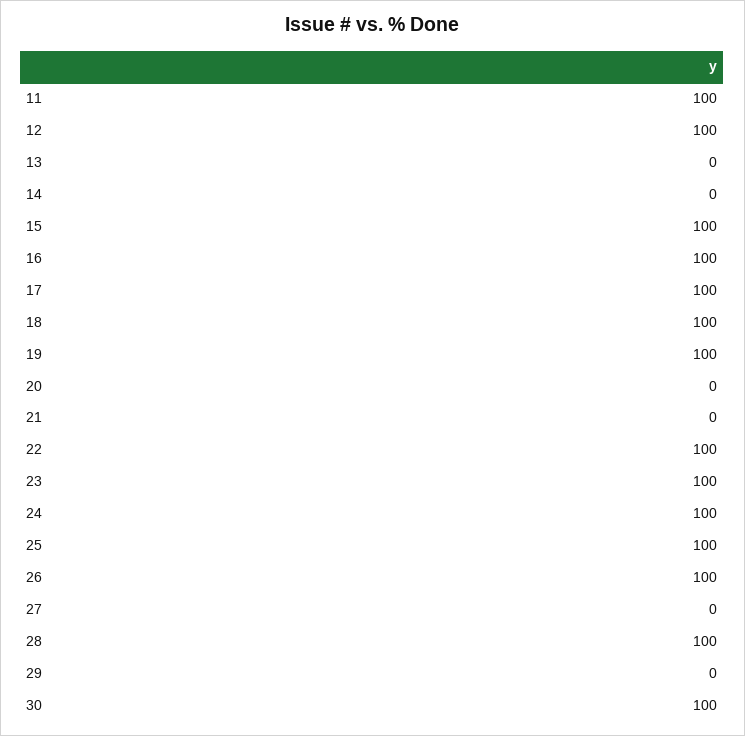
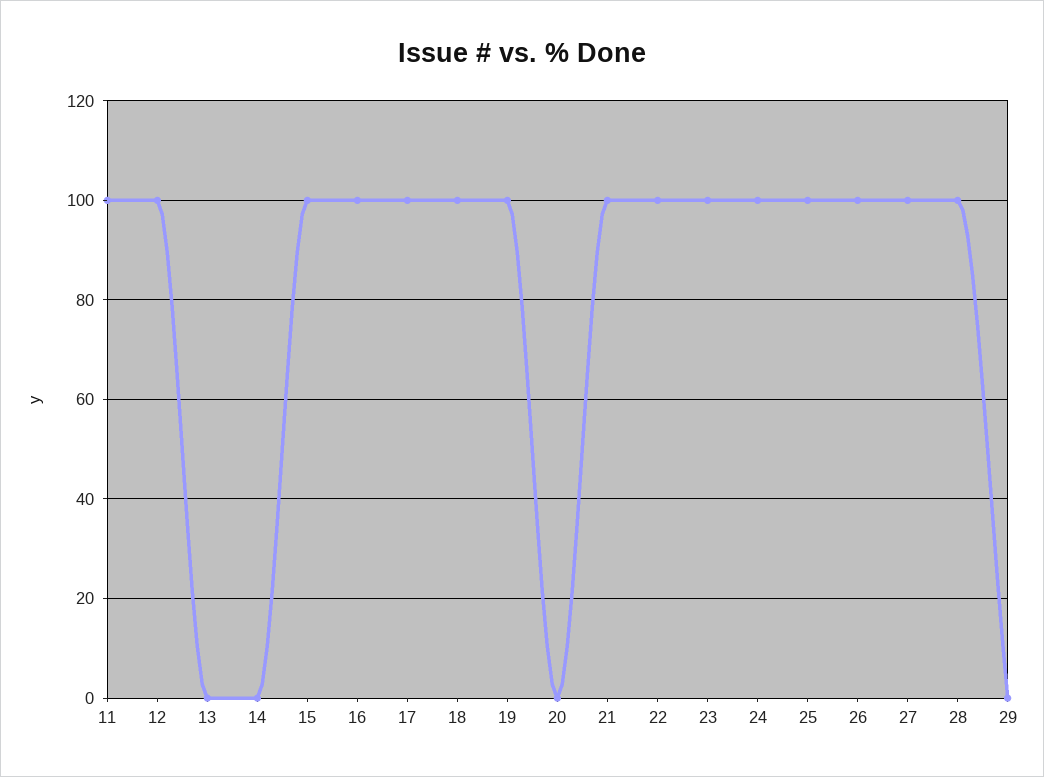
  {
    "11": 100,
    "12": 100,
    "13": 0,
    "14": 0,
    "15": 100,
    "16": 100,
    "17": 100,
    "18": 100,
    "19": 100,
    "20": 0,
-   "21": 0,
+   "21": 100,
    "22": 100,
    "23": 100,
    "24": 100,
    "25": 100,
    "26": 100,
-   "27": 0,
+   "27": 100,
    "28": 100,
-   "29": 0,
+   "29": 0
-   "30": 100
  }

